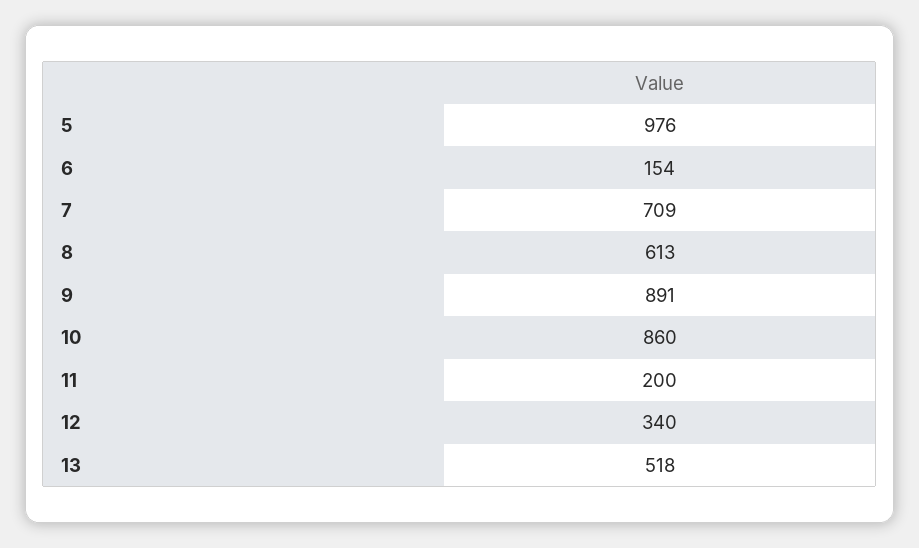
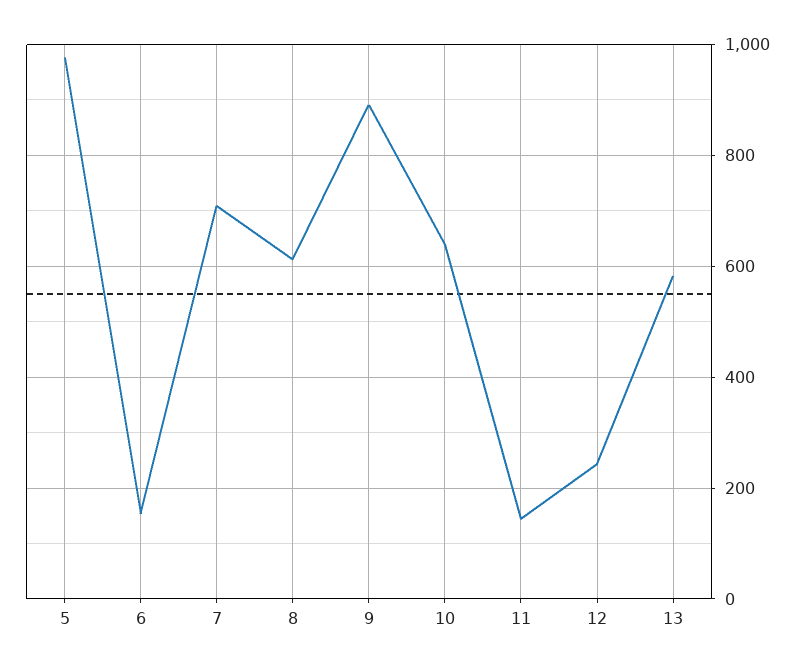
  {
    "5": 976,
    "6": 154,
    "7": 709,
    "8": 613,
    "9": 891,
-   "10": 860,
+   "10": 640,
-   "11": 200,
+   "11": 140,
-   "12": 340,
+   "12": 240,
-   "13": 518
+   "13": 580
  }

